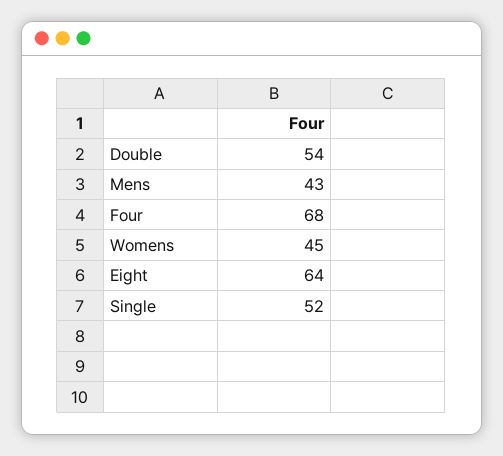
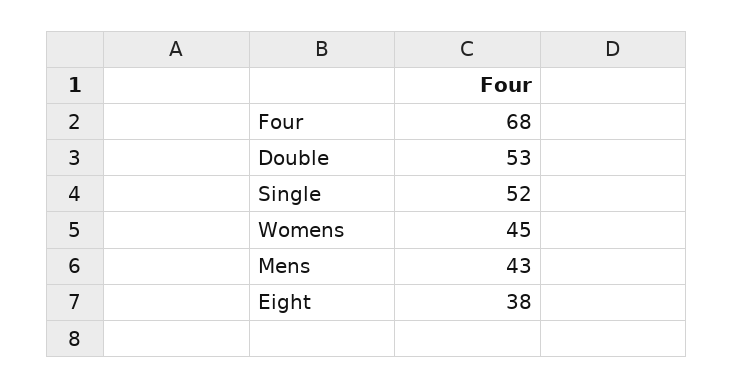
  {
-   "Double": 54,
+   "Double": 53,
    "Mens": 43,
    "Four": 68,
    "Womens": 45,
-   "Eight": 64,
+   "Eight": 38,
    "Single": 52
  }

